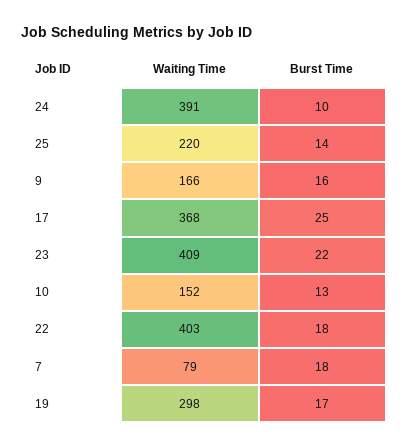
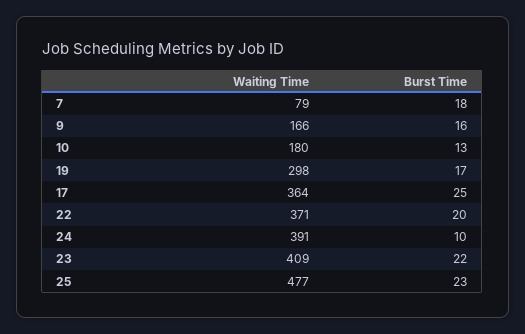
  {
    "Waiting Time": {
      "24": 391,
-     "25": 220,
+     "25": 477,
      "9": 166,
-     "17": 368,
+     "17": 364,
      "23": 409,
-     "10": 152,
+     "10": 180,
-     "22": 403,
+     "22": 371,
      "7": 79,
      "19": 298
    },
    "Burst Time": {
      "24": 10,
-     "25": 14,
+     "25": 23,
      "9": 16,
      "17": 25,
      "23": 22,
      "10": 13,
-     "22": 18,
+     "22": 20,
      "7": 18,
      "19": 17
    }
  }

